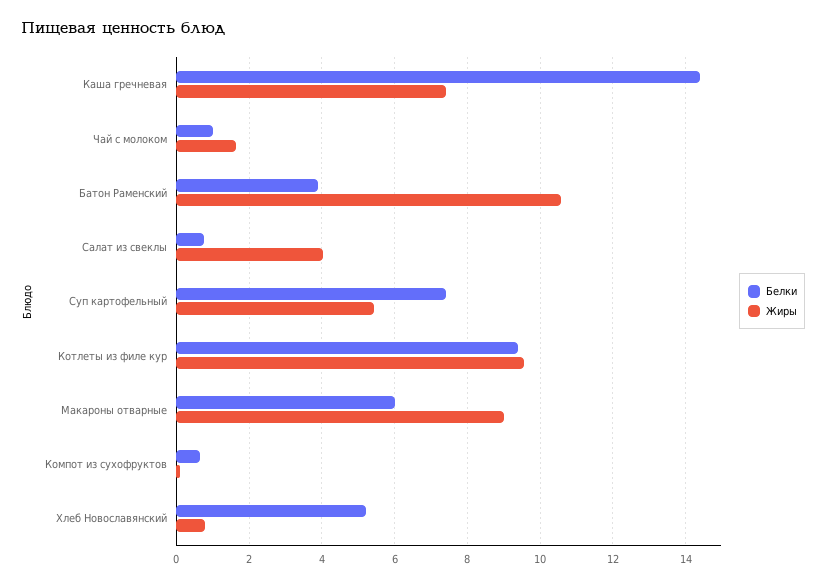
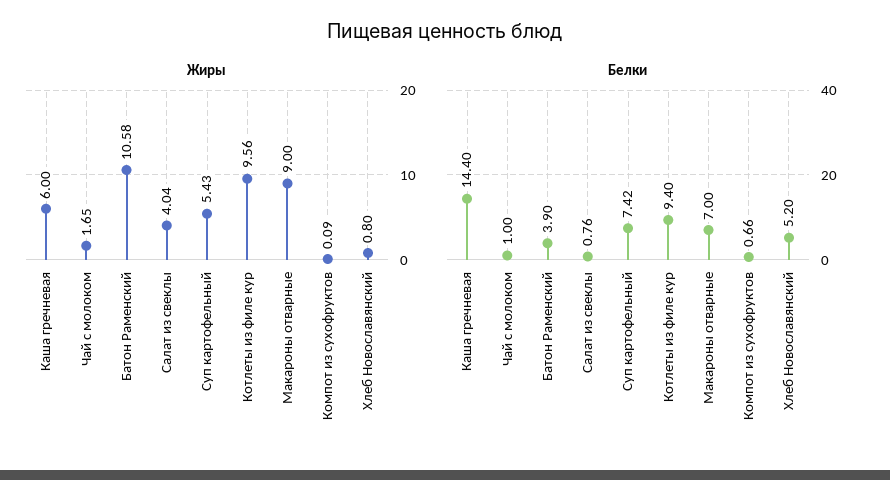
  {
    "Белки": {
      "Каша гречневая": 14.4,
      "Чай с молоком": 1,
      "Батон Раменский": 3.9,
      "Салат из свеклы": 0.76,
      "Суп картофельный": 7.42,
      "Котлеты из филе кур": 9.4,
-     "Макароны отварные": 6,
+     "Макароны отварные": 7,
      "Компот из сухофруктов": 0.66,
      "Хлеб Новославянский": 5.2
    },
    "Жиры": {
-     "Каша гречневая": 7.4,
+     "Каша гречневая": 6,
      "Чай с молоком": 1.65,
      "Батон Раменский": 10.58,
      "Салат из свеклы": 4.04,
      "Суп картофельный": 5.43,
      "Котлеты из филе кур": 9.56,
      "Макароны отварные": 9,
      "Компот из сухофруктов": 0.09,
      "Хлеб Новославянский": 0.8
    }
  }

